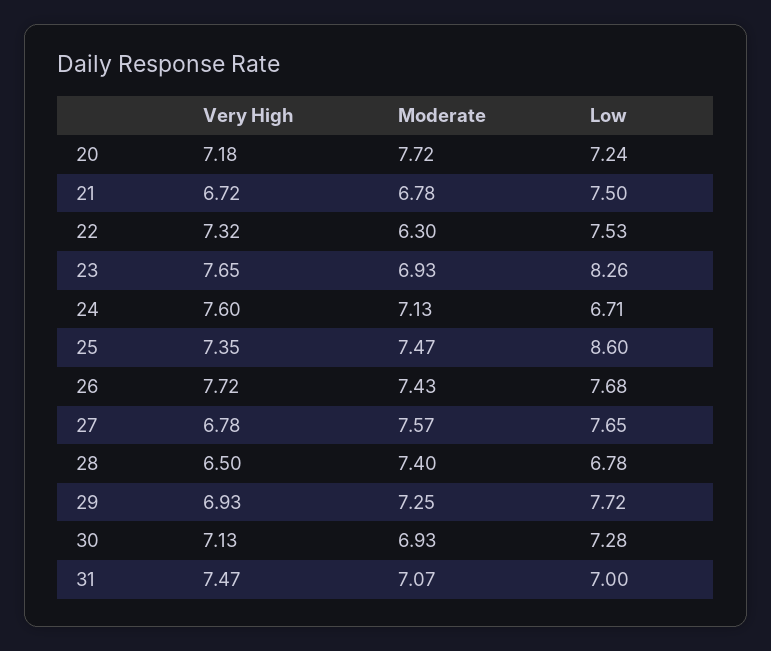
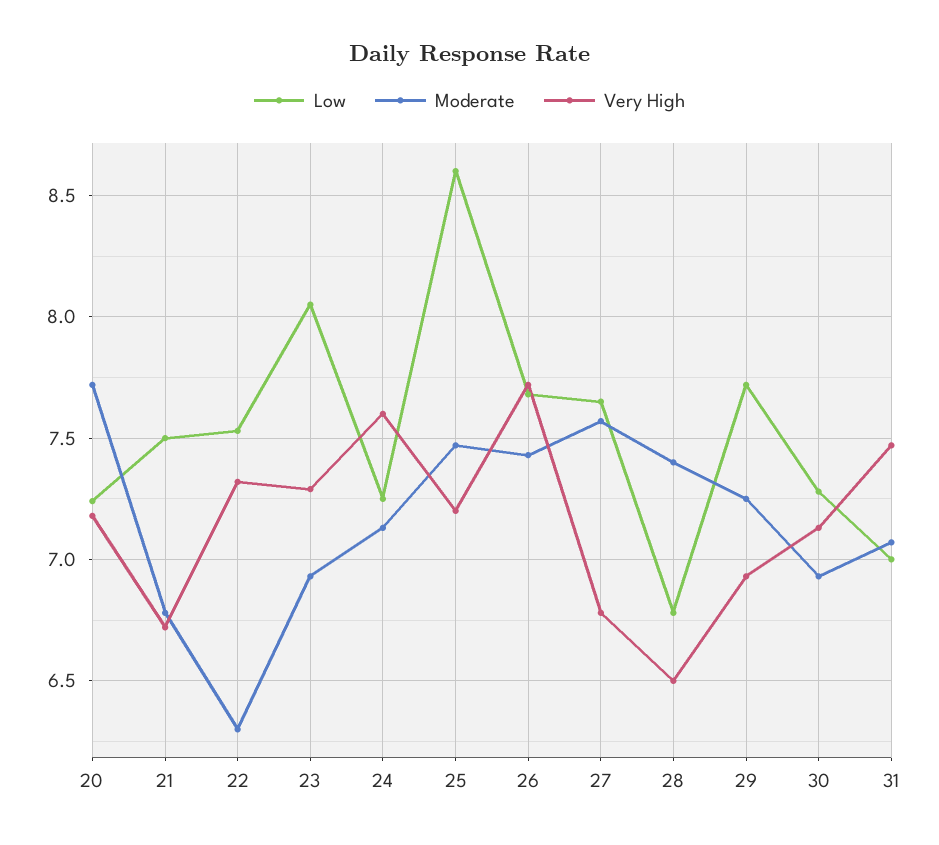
  {
    "Very High": {
      "20": 7.18,
      "21": 6.72,
      "22": 7.32,
-     "23": 7.65,
+     "23": 7.3,
      "24": 7.6,
-     "25": 7.35,
+     "25": 7.2,
      "26": 7.72,
      "27": 6.78,
      "28": 6.5,
      "29": 6.93,
      "30": 7.13,
      "31": 7.47
    },
    "Moderate": {
      "20": 7.72,
      "21": 6.78,
      "22": 6.3,
      "23": 6.93,
      "24": 7.13,
      "25": 7.47,
      "26": 7.43,
      "27": 7.57,
      "28": 7.4,
      "29": 7.25,
      "30": 6.93,
      "31": 7.07
    },
    "Low": {
      "20": 7.24,
      "21": 7.5,
      "22": 7.53,
-     "23": 8.26,
+     "23": 8.05,
-     "24": 6.71,
+     "24": 7.25,
      "25": 8.6,
      "26": 7.68,
      "27": 7.65,
      "28": 6.78,
      "29": 7.72,
      "30": 7.28,
      "31": 7
    }
  }

